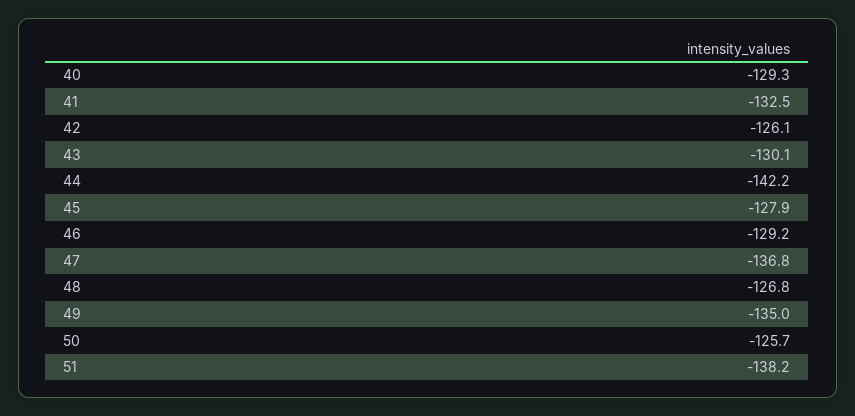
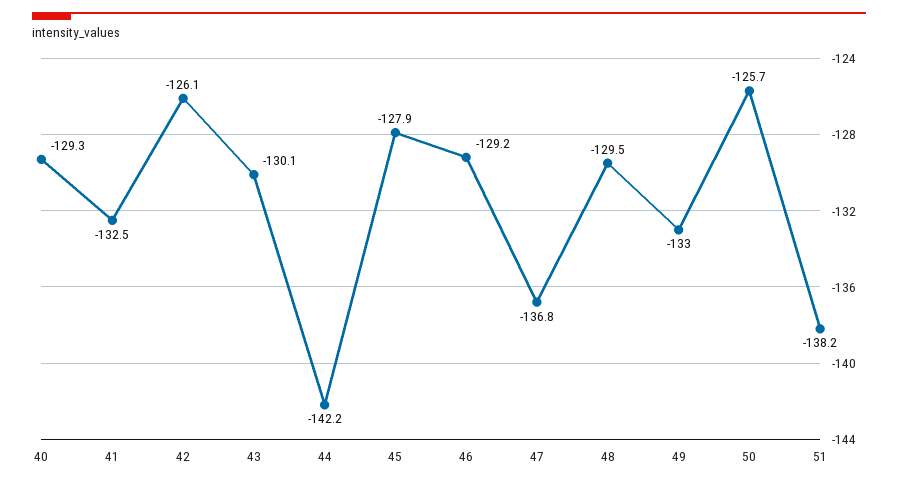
  {
    "40": -129.3,
    "41": -132.5,
    "42": -126.1,
    "43": -130.1,
    "44": -142.2,
    "45": -127.9,
    "46": -129.2,
    "47": -136.8,
-   "48": -126.8,
+   "48": -129.5,
-   "49": -135,
+   "49": -133,
    "50": -125.7,
    "51": -138.2
  }

